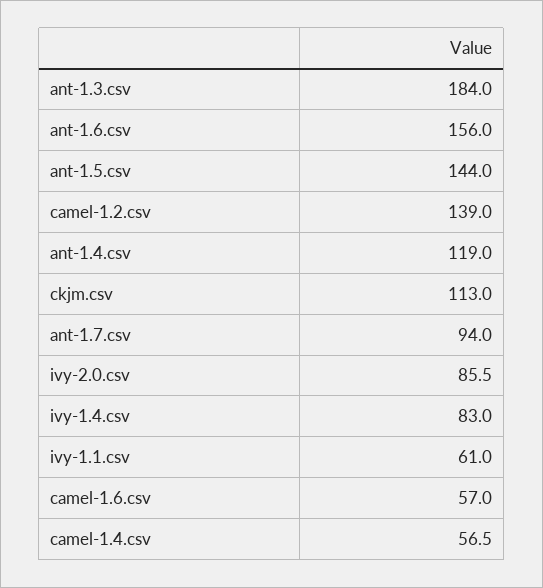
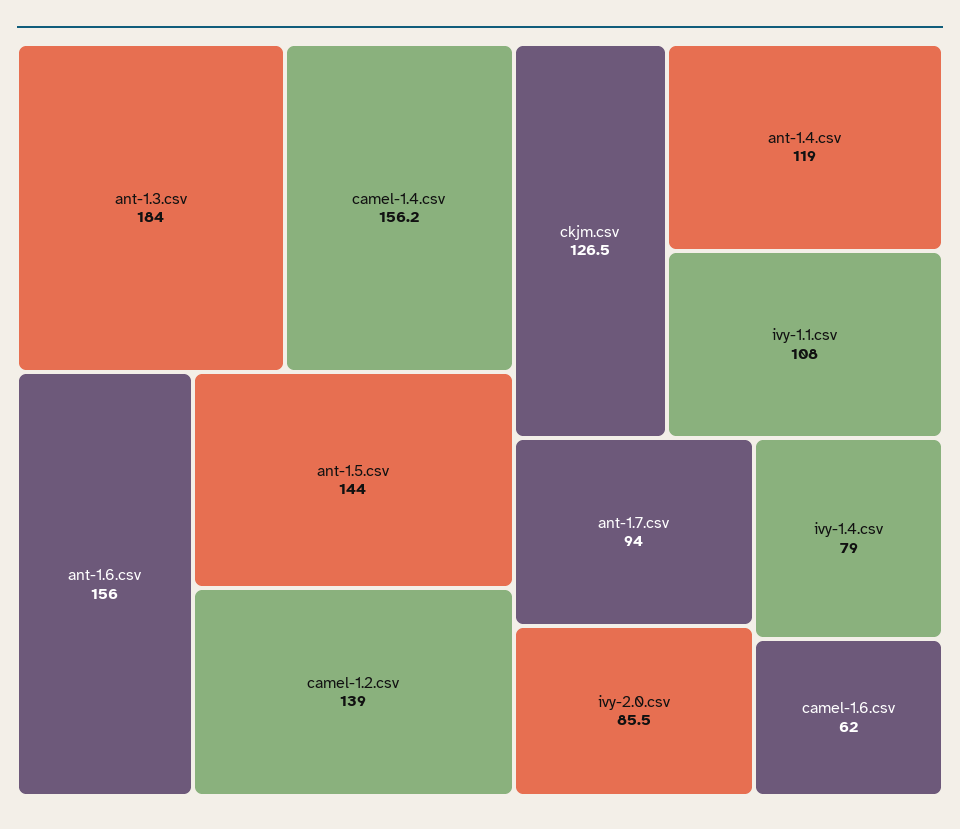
  {
    "ant-1.3.csv": 184,
    "ant-1.6.csv": 156,
    "ant-1.5.csv": 144,
    "camel-1.2.csv": 139,
    "ant-1.4.csv": 119,
-   "ckjm.csv": 113,
+   "ckjm.csv": 126.5,
    "ant-1.7.csv": 94,
    "ivy-2.0.csv": 85.5,
-   "ivy-1.4.csv": 83,
+   "ivy-1.4.csv": 79,
-   "ivy-1.1.csv": 61,
+   "ivy-1.1.csv": 108,
-   "camel-1.6.csv": 57,
+   "camel-1.6.csv": 62,
-   "camel-1.4.csv": 56.5
+   "camel-1.4.csv": 156.2
  }

